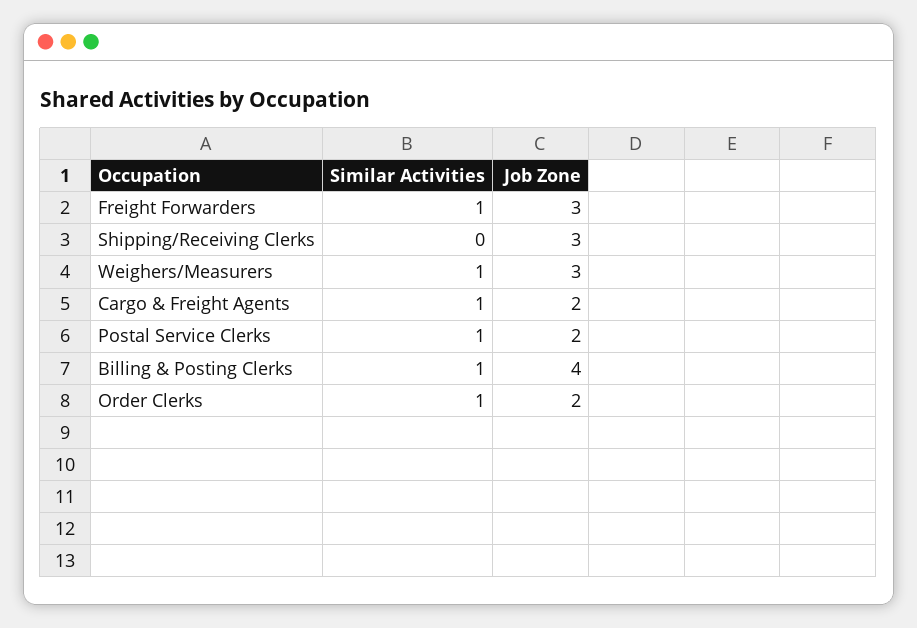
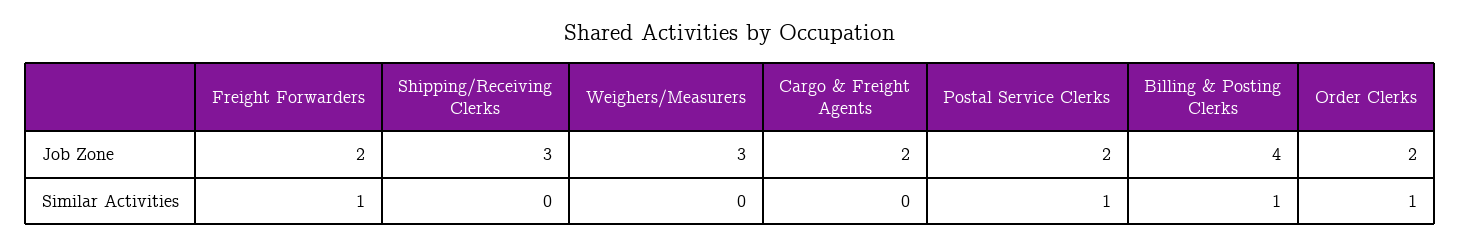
  {
    "Similar Activities": {
      "Freight Forwarders": 1,
      "Shipping/Receiving Clerks": 0,
-     "Weighers/Measurers": 1,
+     "Weighers/Measurers": 0,
-     "Cargo & Freight Agents": 1,
+     "Cargo & Freight Agents": 0,
      "Postal Service Clerks": 1,
      "Billing & Posting Clerks": 1,
      "Order Clerks": 1
    },
    "Job Zone": {
-     "Freight Forwarders": 3,
+     "Freight Forwarders": 2,
      "Shipping/Receiving Clerks": 3,
      "Weighers/Measurers": 3,
      "Cargo & Freight Agents": 2,
      "Postal Service Clerks": 2,
      "Billing & Posting Clerks": 4,
      "Order Clerks": 2
    }
  }

